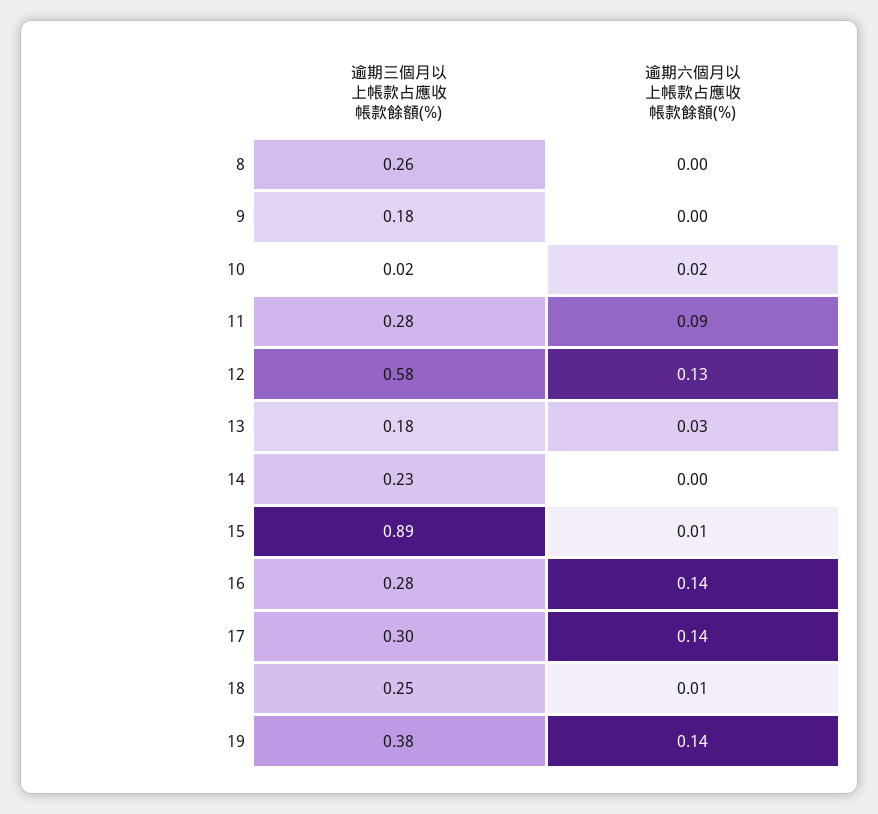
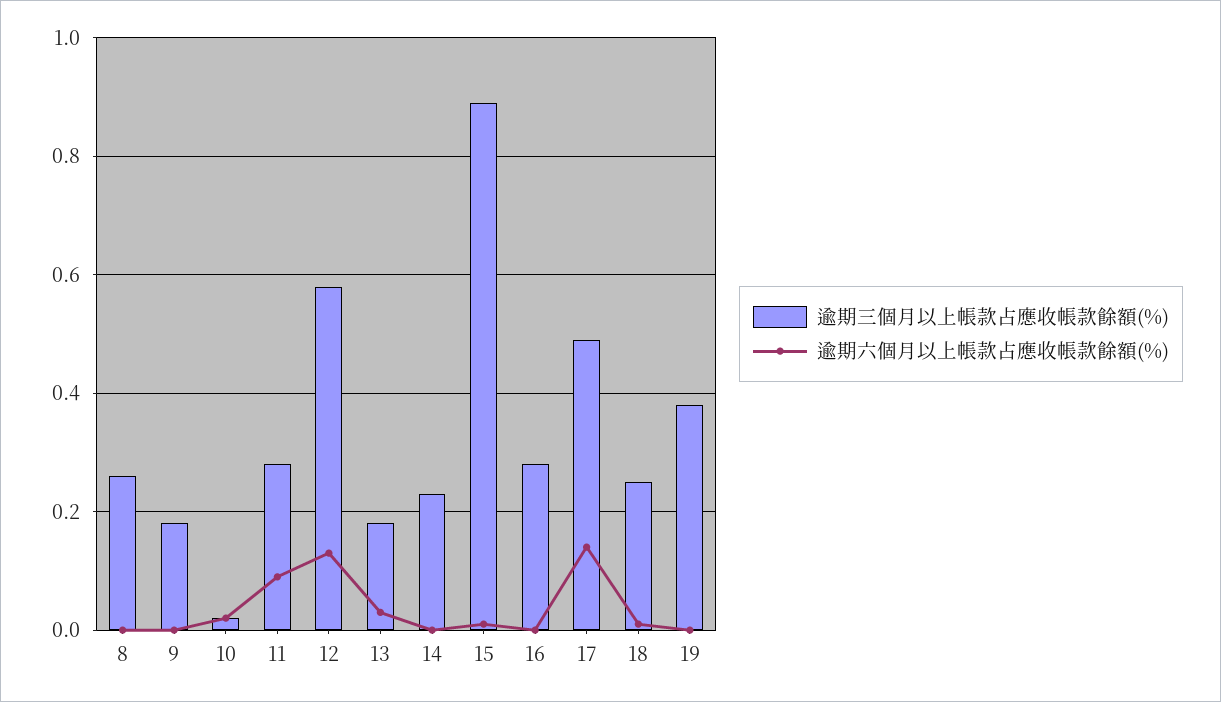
  {
    "逾期三個月以上帳款占應收帳款餘額(%)": {
      "8": 0.26,
      "9": 0.18,
      "10": 0.02,
      "11": 0.28,
      "12": 0.58,
      "13": 0.18,
      "14": 0.23,
      "15": 0.89,
      "16": 0.28,
-     "17": 0.3,
+     "17": 0.5,
      "18": 0.25,
      "19": 0.38
    },
    "逾期六個月以上帳款占應收帳款餘額(%)": {
      "8": 0,
      "9": 0,
      "10": 0.02,
      "11": 0.09,
      "12": 0.13,
      "13": 0.03,
      "14": 0,
      "15": 0.01,
-     "16": 0.14,
+     "16": 0,
      "17": 0.14,
      "18": 0.01,
-     "19": 0.14
+     "19": 0
    }
  }

